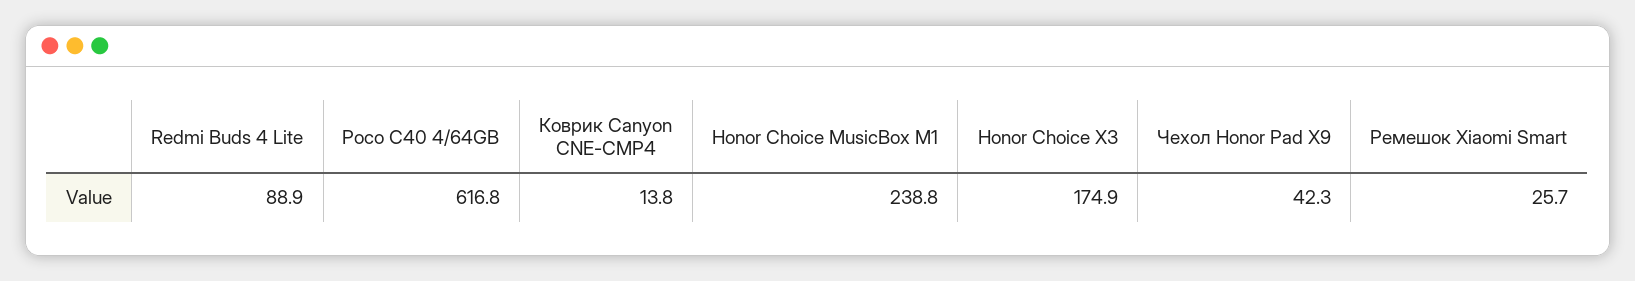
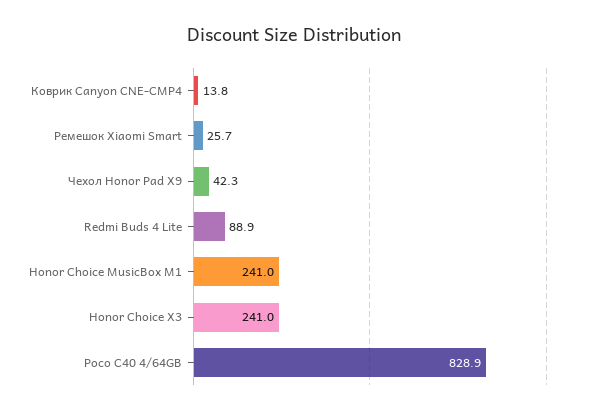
  {
    "Redmi Buds 4 Lite": 88.9,
-   "Poco C40 4/64GB": 616.8,
+   "Poco C40 4/64GB": 828.9,
    "Коврик Canyon CNE-CMP4": 13.8,
-   "Honor Choice MusicBox M1": 238.8,
+   "Honor Choice MusicBox M1": 241,
-   "Honor Choice X3": 174.9,
+   "Honor Choice X3": 241,
    "Чехол Honor Pad X9": 42.3,
    "Ремешок Xiaomi Smart": 25.7
  }

